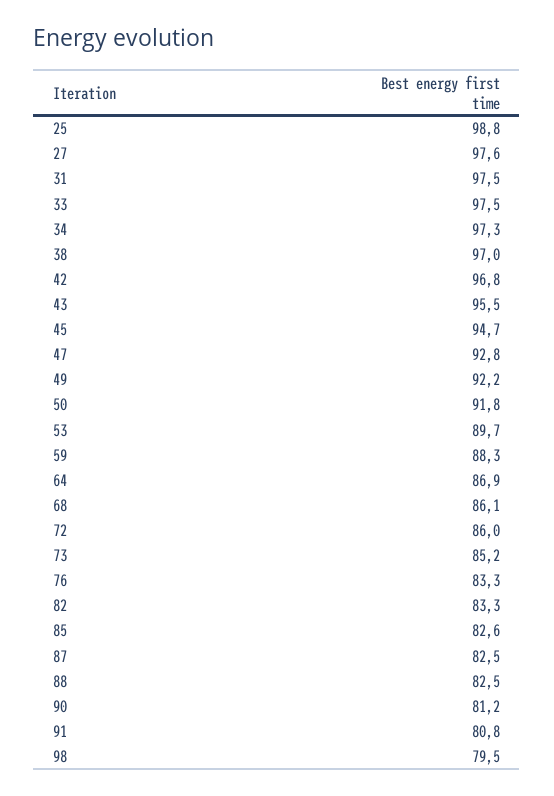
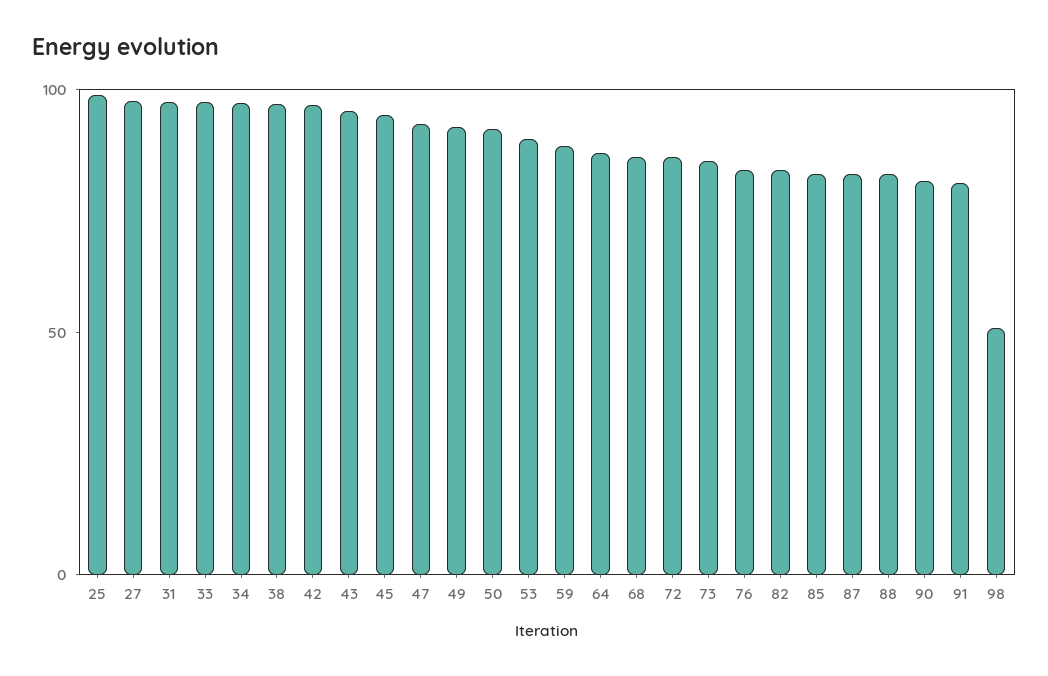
  {
    "25": 98.8,
    "27": 97.6,
    "31": 97.5,
    "33": 97.5,
    "34": 97.3,
    "38": 97,
    "42": 96.8,
    "43": 95.5,
    "45": 94.7,
    "47": 92.8,
    "49": 92.2,
    "50": 91.8,
    "53": 89.7,
    "59": 88.3,
    "64": 86.9,
    "68": 86.1,
    "72": 86,
    "73": 85.2,
    "76": 83.3,
    "82": 83.3,
    "85": 82.6,
    "87": 82.5,
    "88": 82.5,
    "90": 81.2,
    "91": 80.8,
-   "98": 79.5
+   "98": 50
  }

